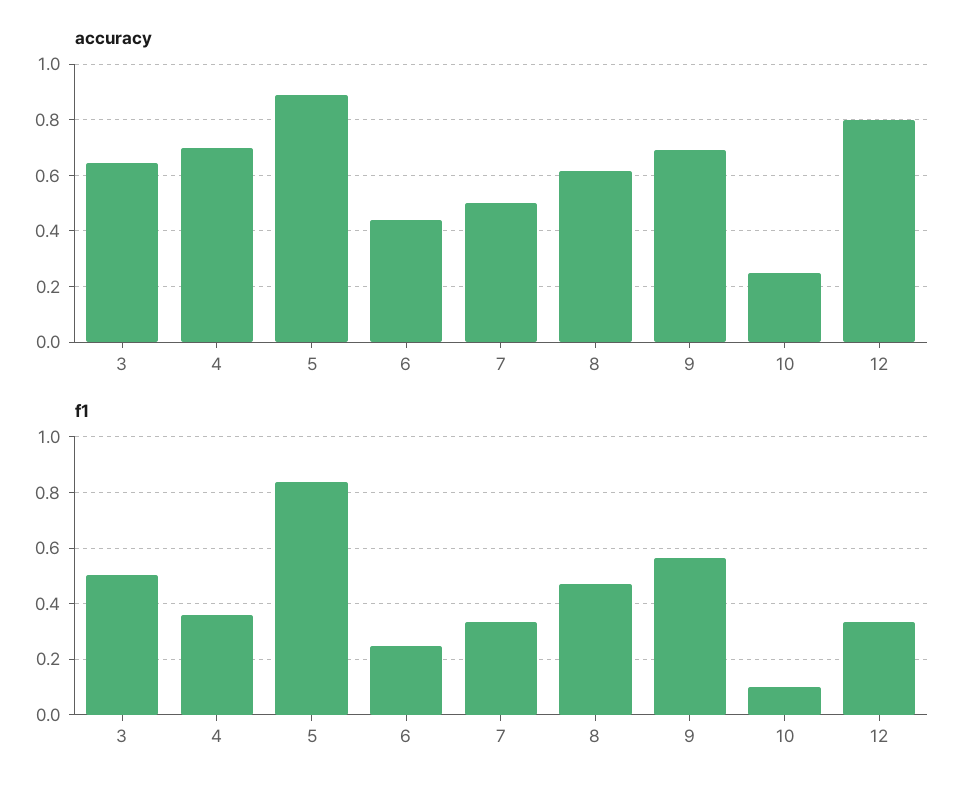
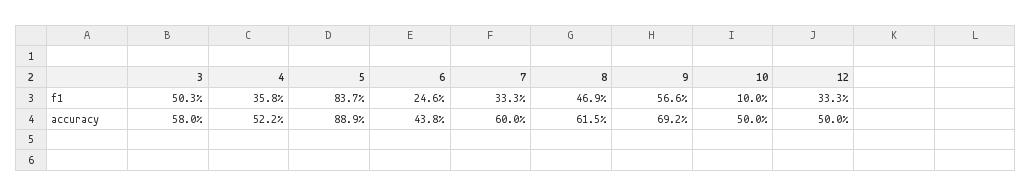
  {
    "accuracy": {
-     "3": 0.65,
+     "3": 0.58,
-     "4": 0.7,
+     "4": 0.522,
      "5": 0.889,
      "6": 0.438,
-     "7": 0.5,
+     "7": 0.6,
      "8": 0.615,
      "9": 0.692,
-     "10": 0.25,
+     "10": 0.5,
-     "12": 0.8
+     "12": 0.5
    },
    "f1": {
      "3": 0.503,
      "4": 0.358,
      "5": 0.837,
      "6": 0.246,
      "7": 0.333,
      "8": 0.469,
      "9": 0.566,
      "10": 0.1,
      "12": 0.333
    }
  }

